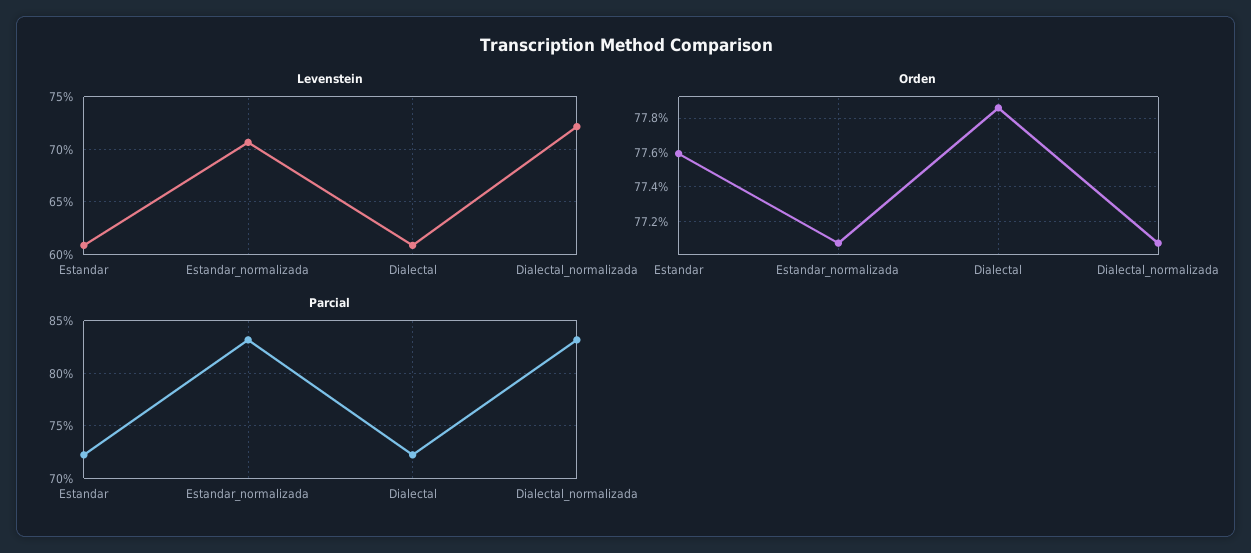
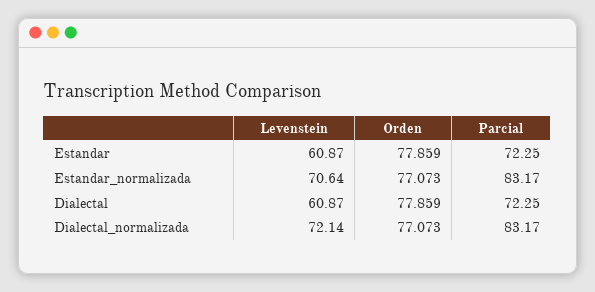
  {
    "Levenstein": {
      "Estandar": 60.87,
      "Estandar_normalizada": 70.64,
      "Dialectal": 60.87,
      "Dialectal_normalizada": 72.14
    },
    "Orden": {
-     "Estandar": 77.6,
+     "Estandar": 77.859,
      "Estandar_normalizada": 77.073,
      "Dialectal": 77.859,
      "Dialectal_normalizada": 77.073
    },
    "Parcial": {
      "Estandar": 72.25,
      "Estandar_normalizada": 83.17,
      "Dialectal": 72.25,
      "Dialectal_normalizada": 83.17
    }
  }

